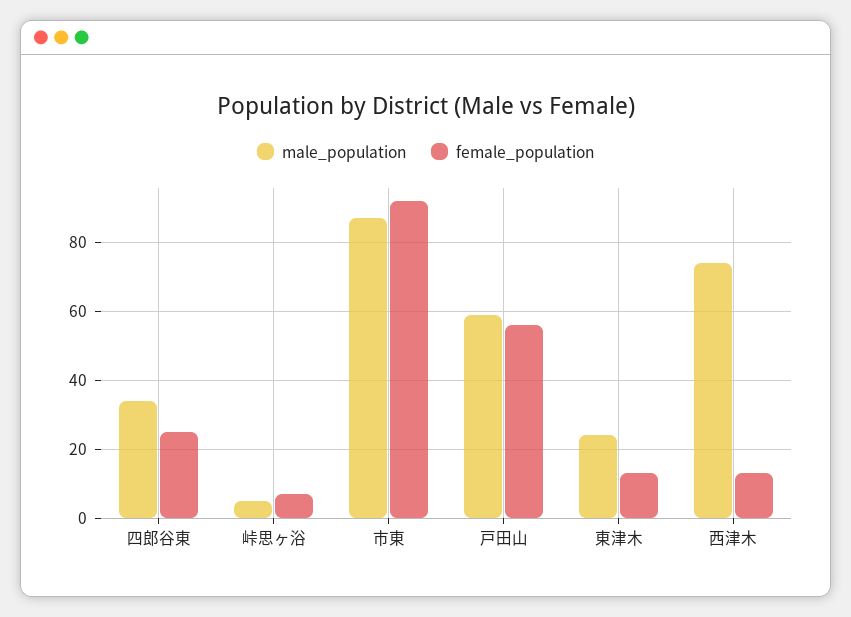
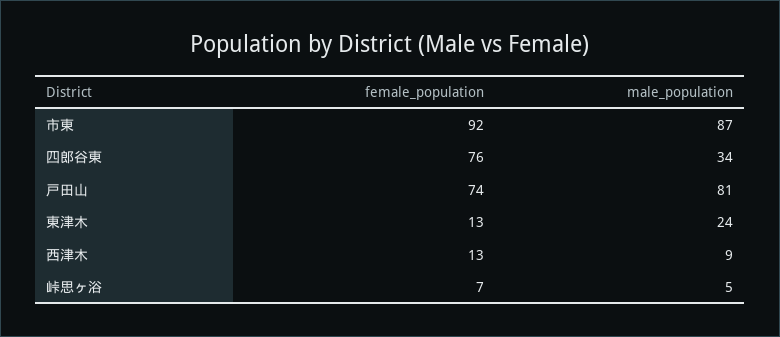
  {
    "male_population": {
      "四郎谷東": 34,
      "峠思ヶ浴": 5,
      "市東": 87,
-     "戸田山": 60,
+     "戸田山": 81,
      "東津木": 24,
-     "西津木": 75
+     "西津木": 9
    },
    "female_population": {
-     "四郎谷東": 25,
+     "四郎谷東": 76,
      "峠思ヶ浴": 7,
      "市東": 92,
-     "戸田山": 55,
+     "戸田山": 74,
      "東津木": 13,
      "西津木": 13
    }
  }

